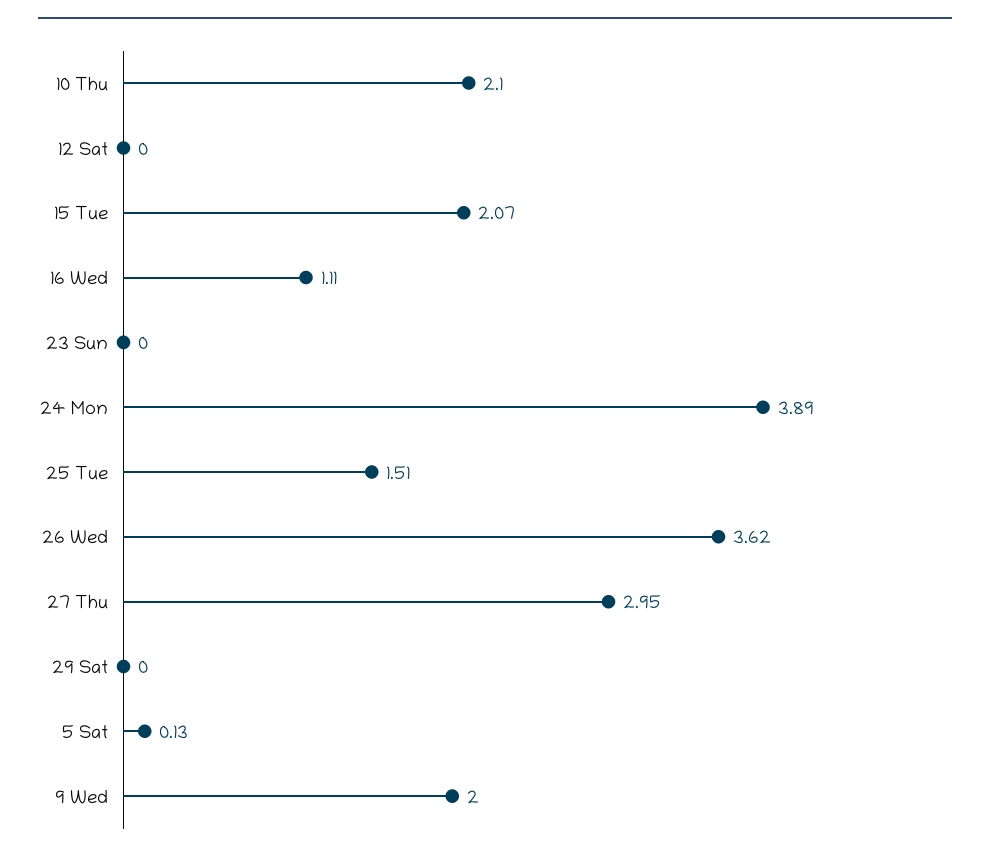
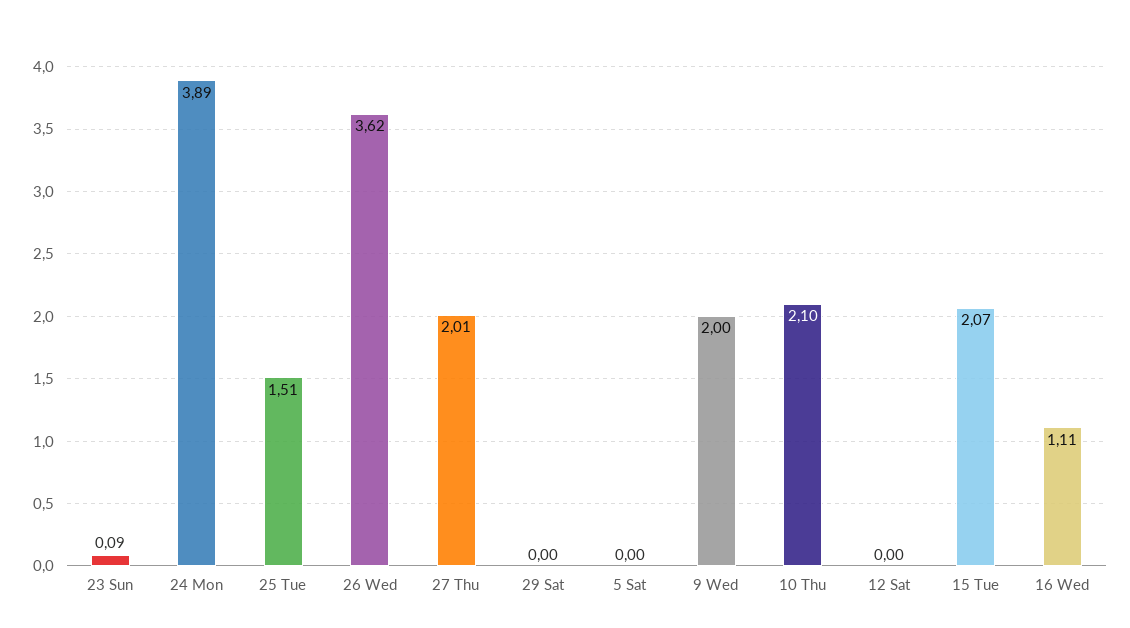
  {
    "10 Thu": 2.1,
    "12 Sat": 0,
    "15 Tue": 2.07,
    "16 Wed": 1.11,
-   "23 Sun": 0,
+   "23 Sun": 0.09,
    "24 Mon": 3.89,
    "25 Tue": 1.51,
    "26 Wed": 3.62,
-   "27 Thu": 2.95,
+   "27 Thu": 2.01,
    "29 Sat": 0,
-   "5 Sat": 0.13,
+   "5 Sat": 0,
    "9 Wed": 2
  }

